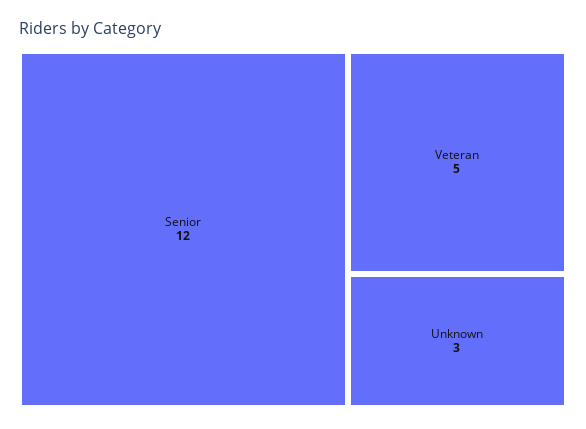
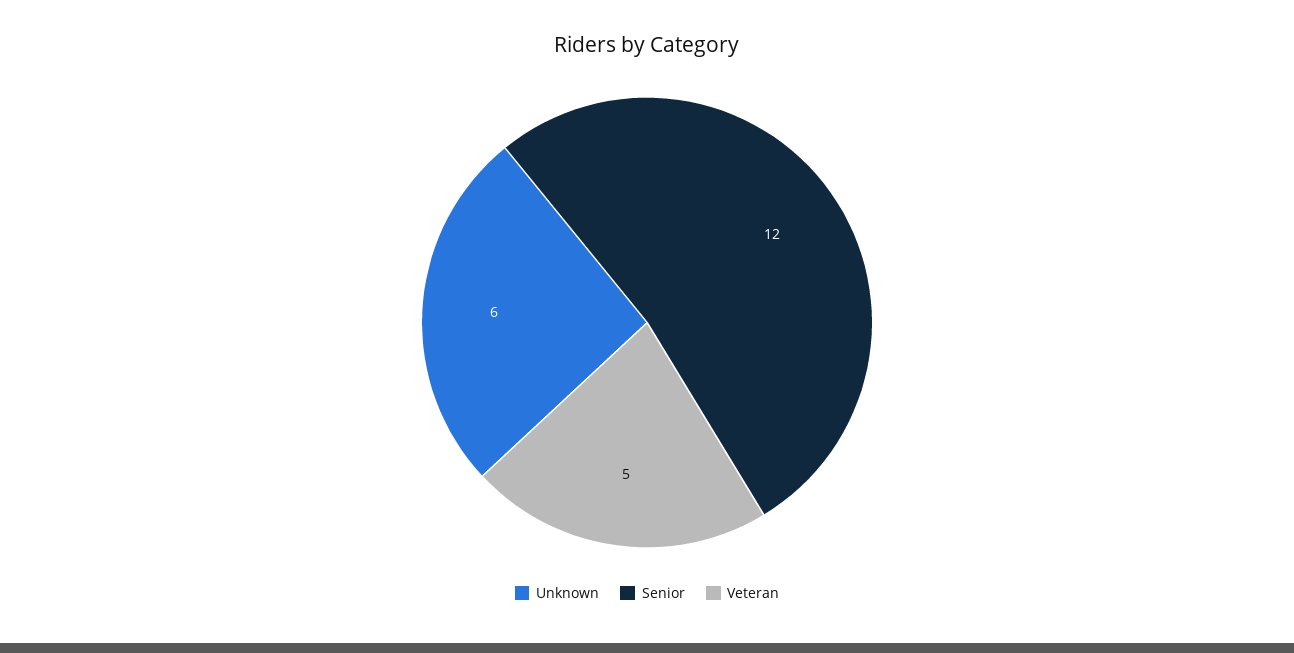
  {
    "Senior": 12,
    "Veteran": 5,
-   "Unknown": 3
+   "Unknown": 6
  }

